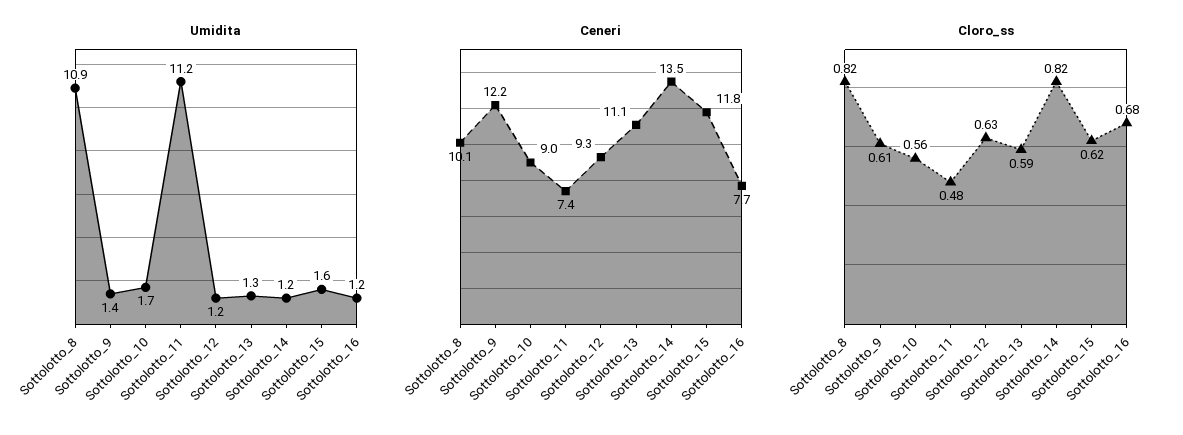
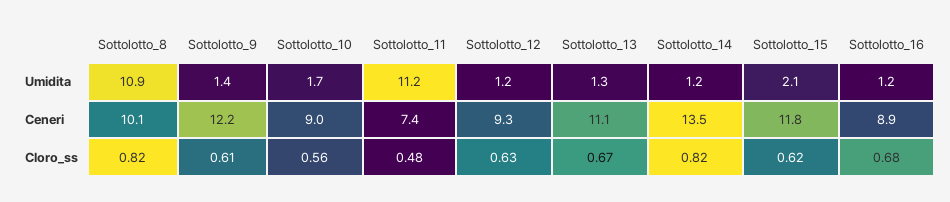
  {
    "Umidita": {
      "Sottolotto_8": 10.9,
      "Sottolotto_9": 1.4,
      "Sottolotto_10": 1.7,
      "Sottolotto_11": 11.2,
      "Sottolotto_12": 1.2,
      "Sottolotto_13": 1.3,
      "Sottolotto_14": 1.2,
-     "Sottolotto_15": 1.6,
+     "Sottolotto_15": 2.1,
      "Sottolotto_16": 1.2
    },
    "Ceneri": {
      "Sottolotto_8": 10.1,
      "Sottolotto_9": 12.2,
      "Sottolotto_10": 9,
      "Sottolotto_11": 7.4,
      "Sottolotto_12": 9.3,
      "Sottolotto_13": 11.1,
      "Sottolotto_14": 13.5,
      "Sottolotto_15": 11.8,
-     "Sottolotto_16": 7.7
+     "Sottolotto_16": 8.9
    },
    "Cloro_ss": {
      "Sottolotto_8": 0.82,
      "Sottolotto_9": 0.61,
      "Sottolotto_10": 0.56,
      "Sottolotto_11": 0.48,
      "Sottolotto_12": 0.63,
-     "Sottolotto_13": 0.59,
+     "Sottolotto_13": 0.67,
      "Sottolotto_14": 0.82,
      "Sottolotto_15": 0.62,
      "Sottolotto_16": 0.68
    }
  }

